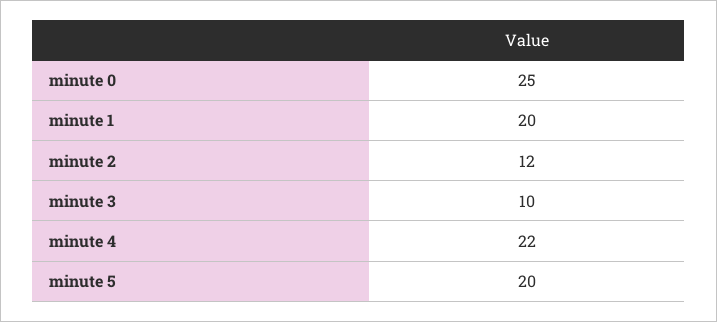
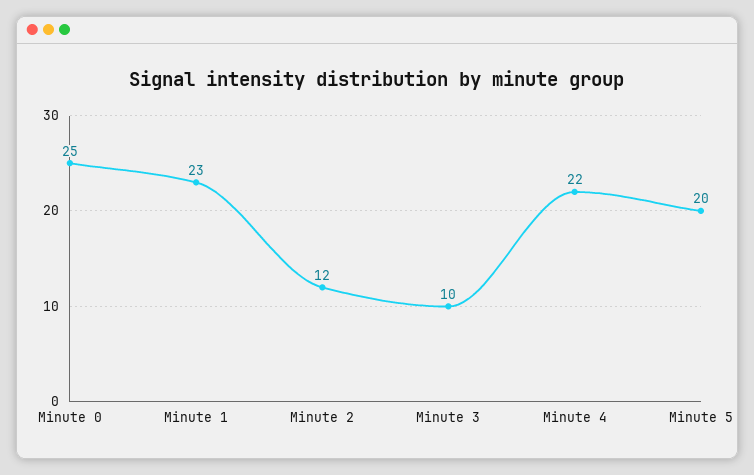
  {
    "minute 0": 25,
-   "minute 1": 20,
+   "minute 1": 23,
    "minute 2": 12,
    "minute 3": 10,
    "minute 4": 22,
    "minute 5": 20
  }

